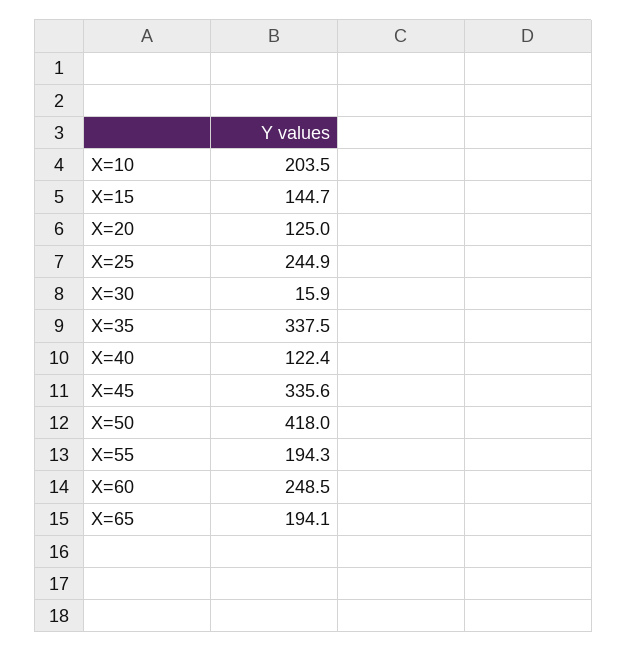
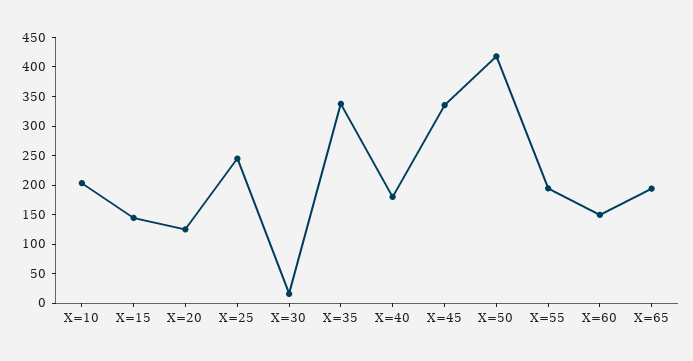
  {
    "X=10": 203.5,
    "X=15": 144.7,
    "X=20": 125,
    "X=25": 244.9,
    "X=30": 15.9,
    "X=35": 337.5,
-   "X=40": 122.4,
+   "X=40": 175,
    "X=45": 335.6,
    "X=50": 418,
    "X=55": 194.3,
-   "X=60": 248.5,
+   "X=60": 150,
    "X=65": 194.1
  }

